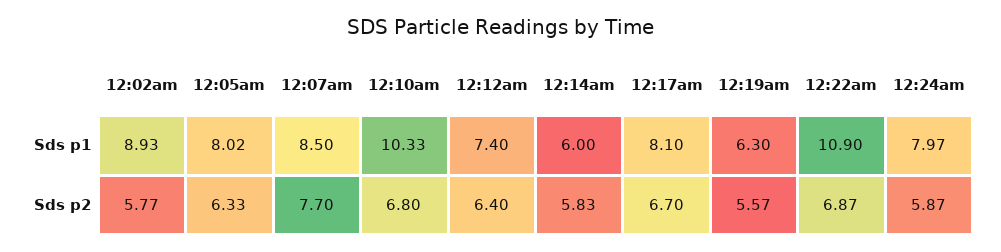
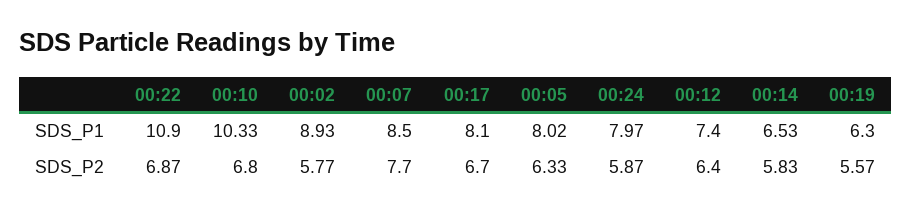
  {
    "12:02am": {
      "Sds p1": 8.93,
      "Sds p2": 5.77
    },
    "12:05am": {
      "Sds p1": 8.02,
      "Sds p2": 6.33
    },
    "12:07am": {
      "Sds p1": 8.5,
      "Sds p2": 7.7
    },
    "12:10am": {
      "Sds p1": 10.33,
      "Sds p2": 6.8
    },
    "12:12am": {
      "Sds p1": 7.4,
      "Sds p2": 6.4
    },
    "12:14am": {
-     "Sds p1": 6,
+     "Sds p1": 6.53,
      "Sds p2": 5.83
    },
    "12:17am": {
      "Sds p1": 8.1,
      "Sds p2": 6.7
    },
    "12:19am": {
      "Sds p1": 6.3,
      "Sds p2": 5.57
    },
    "12:22am": {
      "Sds p1": 10.9,
      "Sds p2": 6.87
    },
    "12:24am": {
      "Sds p1": 7.97,
      "Sds p2": 5.87
    }
  }

